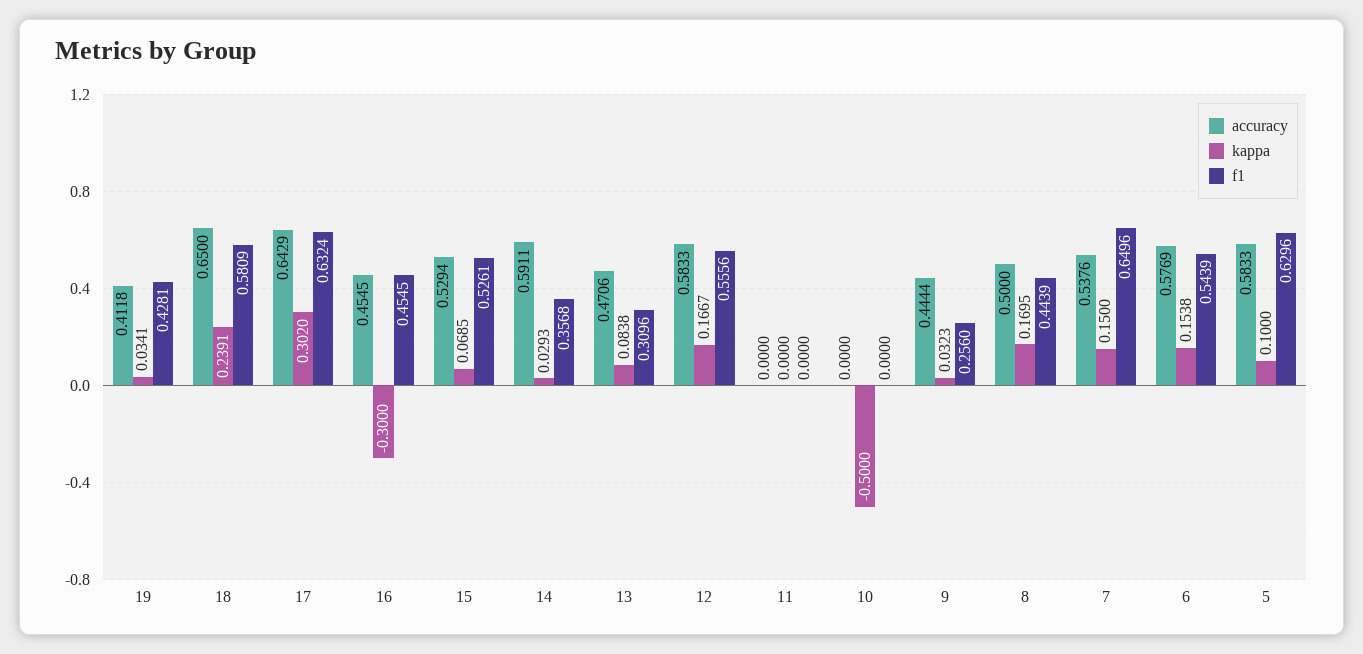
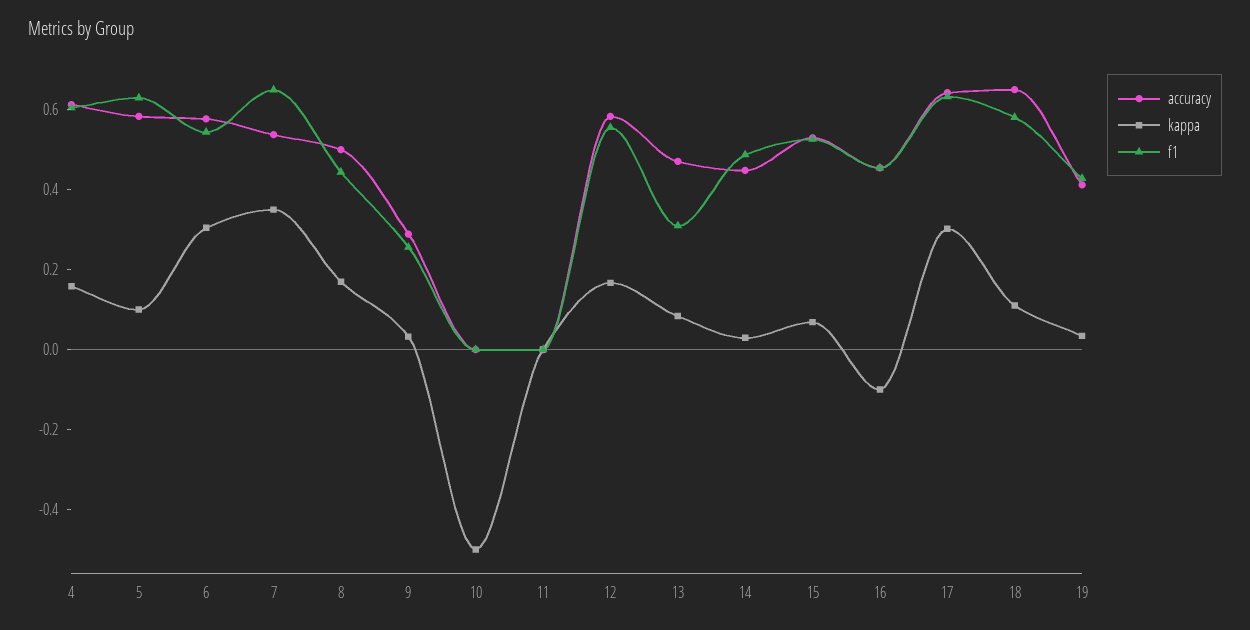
  {
    "accuracy": {
      "19": 0.4118,
      "18": 0.65,
      "17": 0.6429,
      "16": 0.4545,
      "15": 0.5294,
-     "14": 0.5911,
+     "14": 0.45,
      "13": 0.4706,
      "12": 0.5833,
      "11": 0,
      "10": 0,
-     "9": 0.4444,
+     "9": 0.3,
      "8": 0.5,
      "7": 0.5376,
      "6": 0.5769,
-     "5": 0.5833
+     "5": 0.5833,
+     "4": 0.6
    },
    "kappa": {
      "19": 0.0341,
-     "18": 0.2391,
+     "18": 0.1,
      "17": 0.302,
-     "16": -0.3,
+     "16": -0.1,
      "15": 0.0685,
      "14": 0.0293,
      "13": 0.0838,
      "12": 0.1667,
      "11": 0,
      "10": -0.5,
      "9": 0.0323,
      "8": 0.1695,
-     "7": 0.15,
+     "7": 0.35,
-     "6": 0.1538,
+     "6": 0.3,
-     "5": 0.1
+     "5": 0.1,
+     "4": 0.15
    },
    "f1": {
      "19": 0.4281,
      "18": 0.5809,
      "17": 0.6324,
      "16": 0.4545,
      "15": 0.5261,
-     "14": 0.3568,
+     "14": 0.5,
      "13": 0.3096,
      "12": 0.5556,
      "11": 0,
      "10": 0,
      "9": 0.256,
      "8": 0.4439,
      "7": 0.6496,
      "6": 0.5439,
-     "5": 0.6296
+     "5": 0.6296,
+     "4": 0.6
    }
  }

